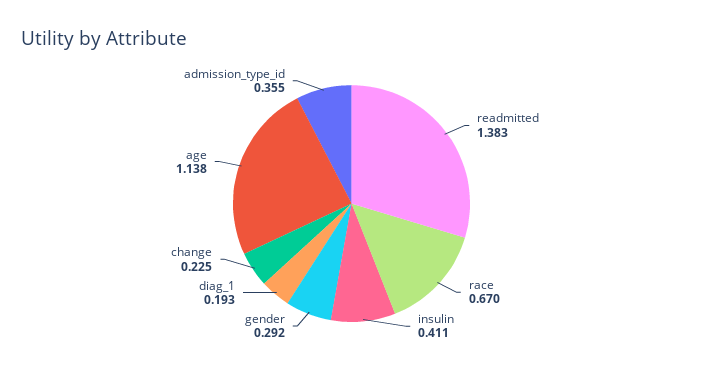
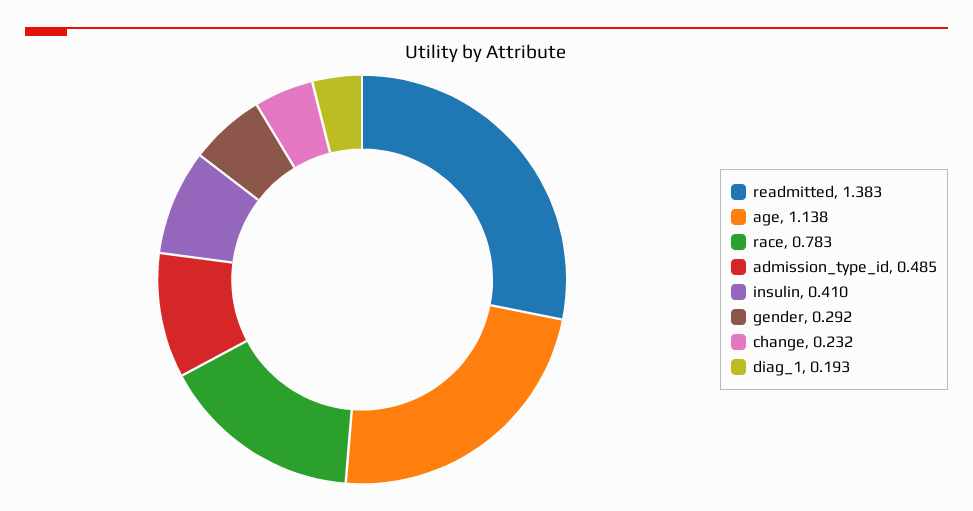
  {
    "readmitted": 1.383,
-   "race": 0.67,
+   "race": 0.783,
-   "insulin": 0.411,
+   "insulin": 0.41,
    "gender": 0.292,
    "diag_1": 0.193,
-   "change": 0.225,
+   "change": 0.232,
    "age": 1.138,
-   "admission_type_id": 0.355
+   "admission_type_id": 0.485
  }

